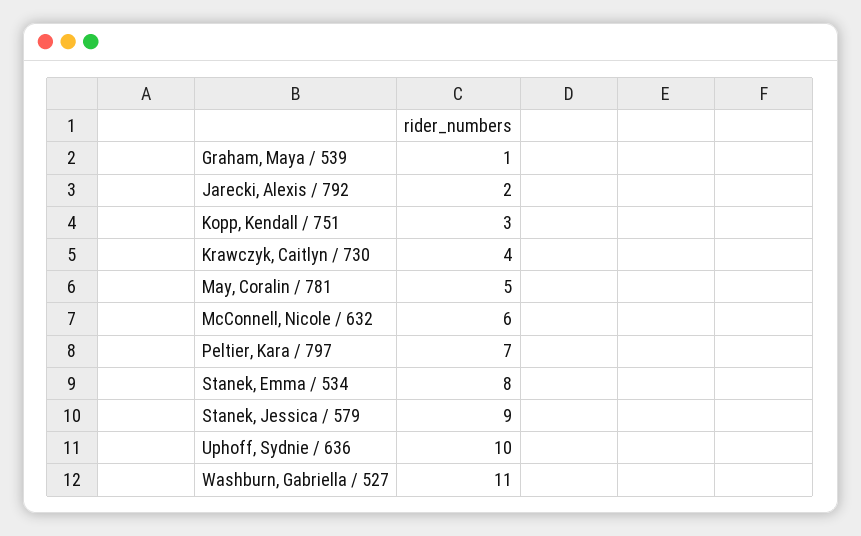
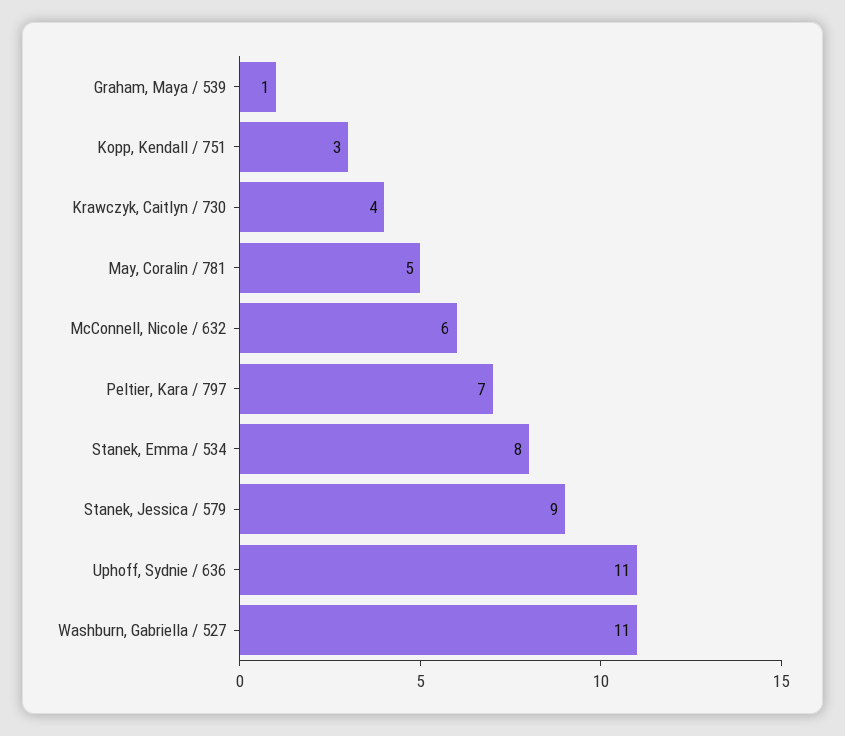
  {
    "Graham, Maya / 539": 1,
-   "Jarecki, Alexis / 792": 2,
    "Kopp, Kendall / 751": 3,
    "Krawczyk, Caitlyn / 730": 4,
    "May, Coralin / 781": 5,
    "McConnell, Nicole / 632": 6,
    "Peltier, Kara / 797": 7,
    "Stanek, Emma / 534": 8,
    "Stanek, Jessica / 579": 9,
-   "Uphoff, Sydnie / 636": 10,
+   "Uphoff, Sydnie / 636": 11,
    "Washburn, Gabriella / 527": 11
  }

